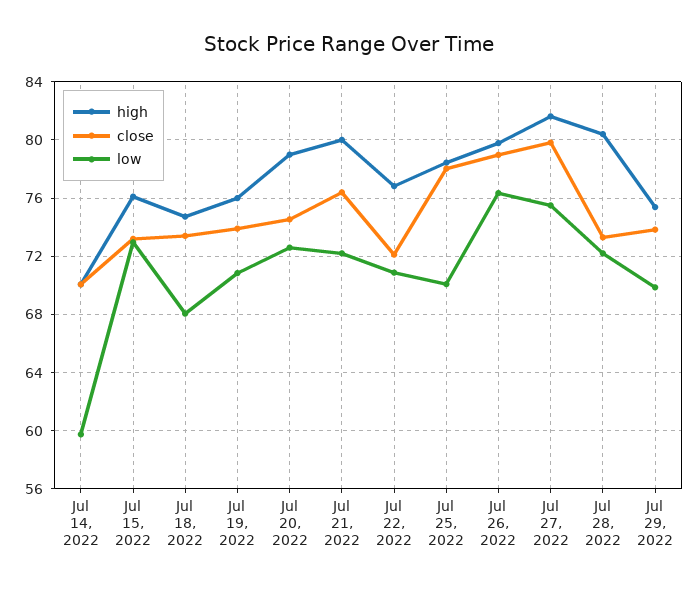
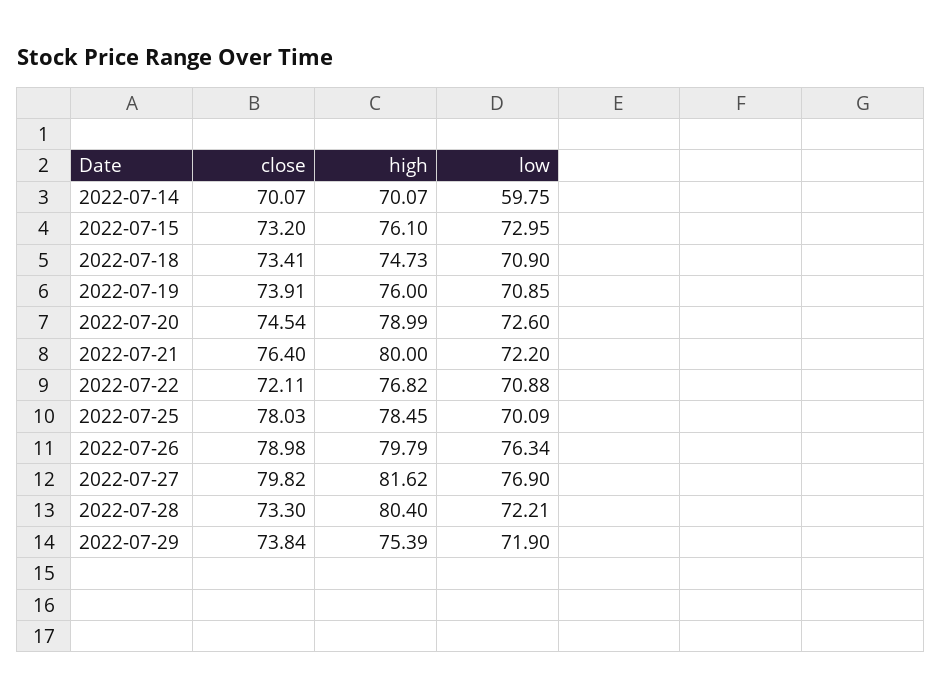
  {
    "high": {
      "Jul 14, 2022": 70.07,
      "Jul 15, 2022": 76.1,
      "Jul 18, 2022": 74.73,
      "Jul 19, 2022": 76,
      "Jul 20, 2022": 78.99,
      "Jul 21, 2022": 80,
      "Jul 22, 2022": 76.82,
      "Jul 25, 2022": 78.45,
      "Jul 26, 2022": 79.79,
      "Jul 27, 2022": 81.62,
      "Jul 28, 2022": 80.4,
      "Jul 29, 2022": 75.39
    },
    "close": {
      "Jul 14, 2022": 70.07,
      "Jul 15, 2022": 73.2,
      "Jul 18, 2022": 73.41,
      "Jul 19, 2022": 73.91,
      "Jul 20, 2022": 74.54,
      "Jul 21, 2022": 76.4,
      "Jul 22, 2022": 72.11,
      "Jul 25, 2022": 78.03,
      "Jul 26, 2022": 78.98,
      "Jul 27, 2022": 79.82,
      "Jul 28, 2022": 73.3,
      "Jul 29, 2022": 73.84
    },
    "low": {
      "Jul 14, 2022": 59.75,
      "Jul 15, 2022": 72.95,
-     "Jul 18, 2022": 68,
+     "Jul 18, 2022": 70.9,
      "Jul 19, 2022": 70.85,
      "Jul 20, 2022": 72.6,
      "Jul 21, 2022": 72.2,
      "Jul 22, 2022": 70.88,
      "Jul 25, 2022": 70.09,
      "Jul 26, 2022": 76.34,
-     "Jul 27, 2022": 75.5,
+     "Jul 27, 2022": 76.9,
      "Jul 28, 2022": 72.21,
-     "Jul 29, 2022": 70
+     "Jul 29, 2022": 71.9
    }
  }

